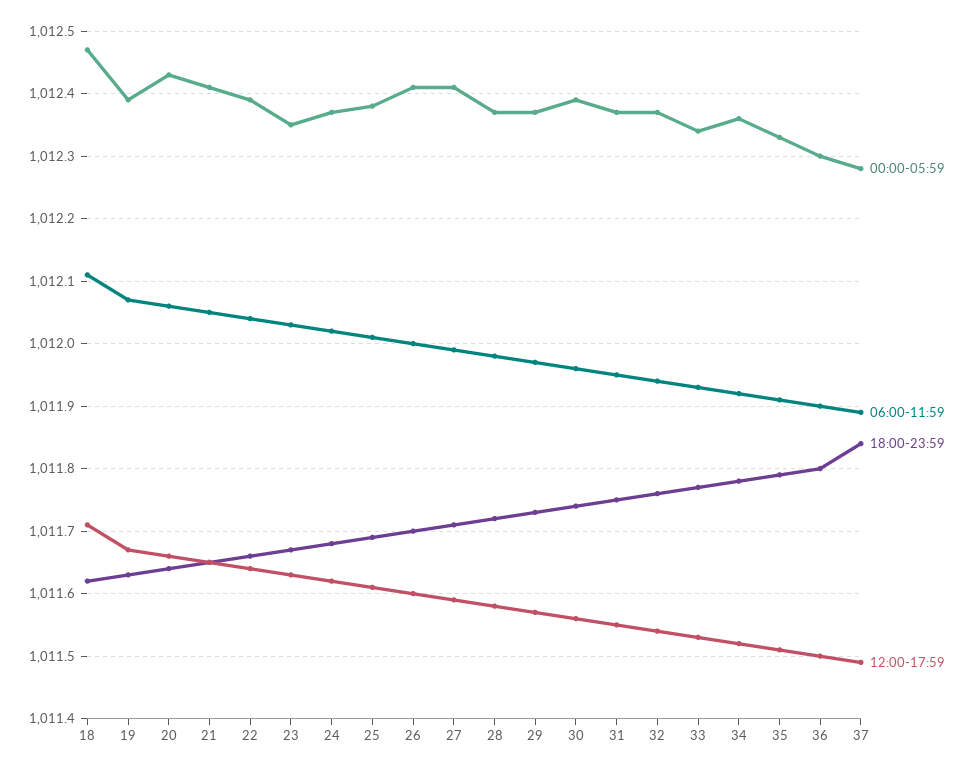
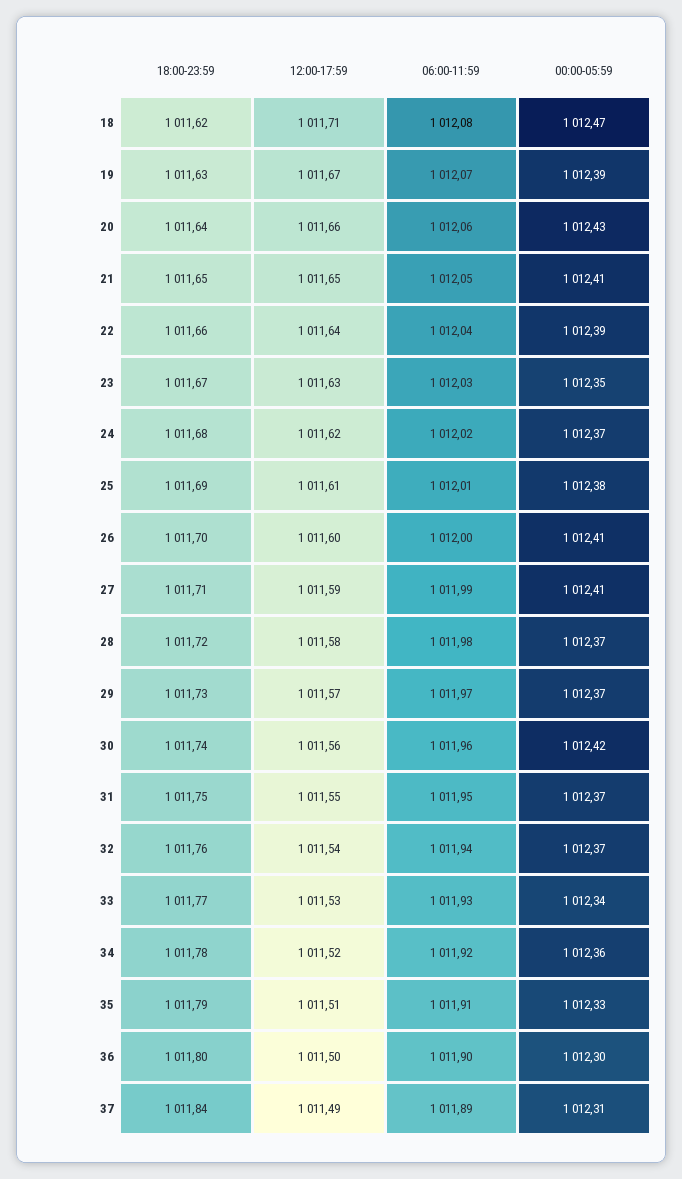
  {
    "00:00-05:59": {
      "18": 1012.47,
      "19": 1012.39,
      "20": 1012.43,
      "21": 1012.41,
      "22": 1012.39,
      "23": 1012.35,
      "24": 1012.37,
      "25": 1012.38,
      "26": 1012.41,
      "27": 1012.41,
      "28": 1012.37,
      "29": 1012.37,
-     "30": 1012.39,
+     "30": 1012.42,
      "31": 1012.37,
      "32": 1012.37,
      "33": 1012.34,
      "34": 1012.36,
      "35": 1012.33,
      "36": 1012.3,
-     "37": 1012.28
+     "37": 1012.31
    },
    "06:00-11:59": {
-     "18": 1012.11,
+     "18": 1012.08,
      "19": 1012.07,
      "20": 1012.06,
      "21": 1012.05,
      "22": 1012.04,
      "23": 1012.03,
      "24": 1012.02,
      "25": 1012.01,
      "26": 1012,
      "27": 1011.99,
      "28": 1011.98,
      "29": 1011.97,
      "30": 1011.96,
      "31": 1011.95,
      "32": 1011.94,
      "33": 1011.93,
      "34": 1011.92,
      "35": 1011.91,
      "36": 1011.9,
      "37": 1011.89
    },
    "18:00-23:59": {
      "18": 1011.62,
      "19": 1011.63,
      "20": 1011.64,
      "21": 1011.65,
      "22": 1011.66,
      "23": 1011.67,
      "24": 1011.68,
      "25": 1011.69,
      "26": 1011.7,
      "27": 1011.71,
      "28": 1011.72,
      "29": 1011.73,
      "30": 1011.74,
      "31": 1011.75,
      "32": 1011.76,
      "33": 1011.77,
      "34": 1011.78,
      "35": 1011.79,
      "36": 1011.8,
      "37": 1011.84
    },
    "12:00-17:59": {
      "18": 1011.71,
      "19": 1011.67,
      "20": 1011.66,
      "21": 1011.65,
      "22": 1011.64,
      "23": 1011.63,
      "24": 1011.62,
      "25": 1011.61,
      "26": 1011.6,
      "27": 1011.59,
      "28": 1011.58,
      "29": 1011.57,
      "30": 1011.56,
      "31": 1011.55,
      "32": 1011.54,
      "33": 1011.53,
      "34": 1011.52,
      "35": 1011.51,
      "36": 1011.5,
      "37": 1011.49
    }
  }

